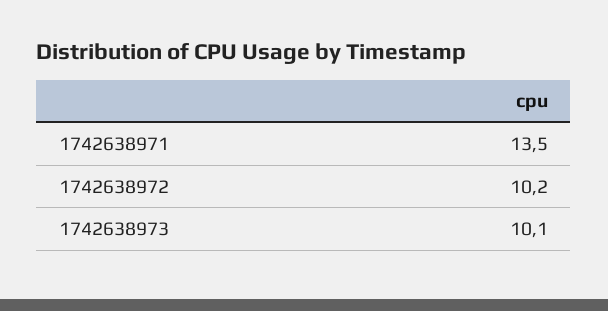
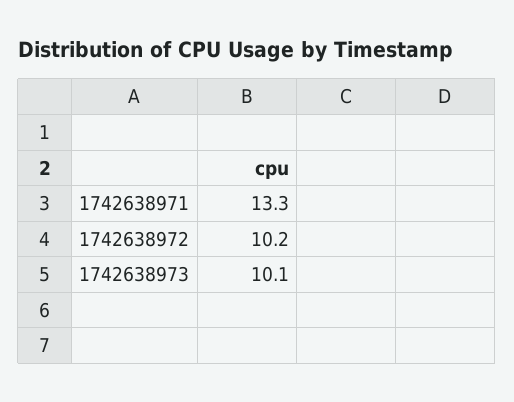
  {
-   "1742638971": 13.5,
+   "1742638971": 13.3,
    "1742638972": 10.2,
    "1742638973": 10.1
  }

